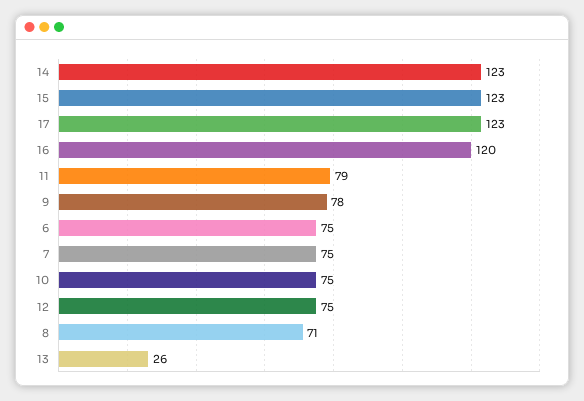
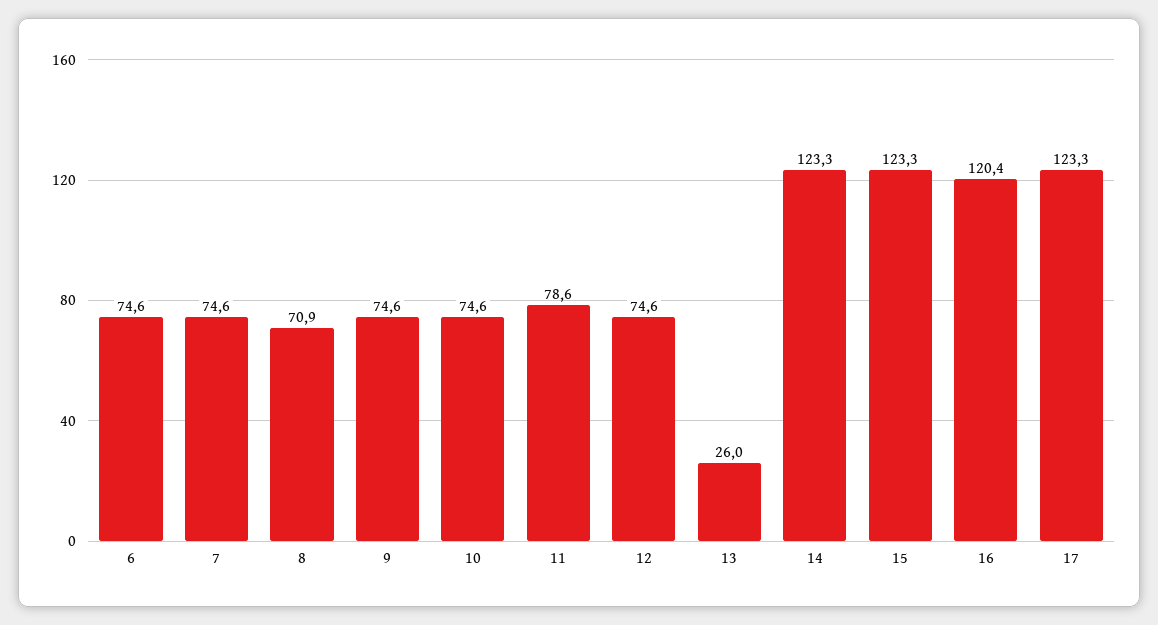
  {
    "14": 123.3,
    "15": 123.3,
    "17": 123.3,
    "16": 120.4,
    "11": 78.6,
-   "9": 78,
+   "9": 74.6,
    "6": 74.6,
    "7": 74.6,
    "10": 74.6,
    "12": 74.6,
    "8": 70.9,
    "13": 26
  }

